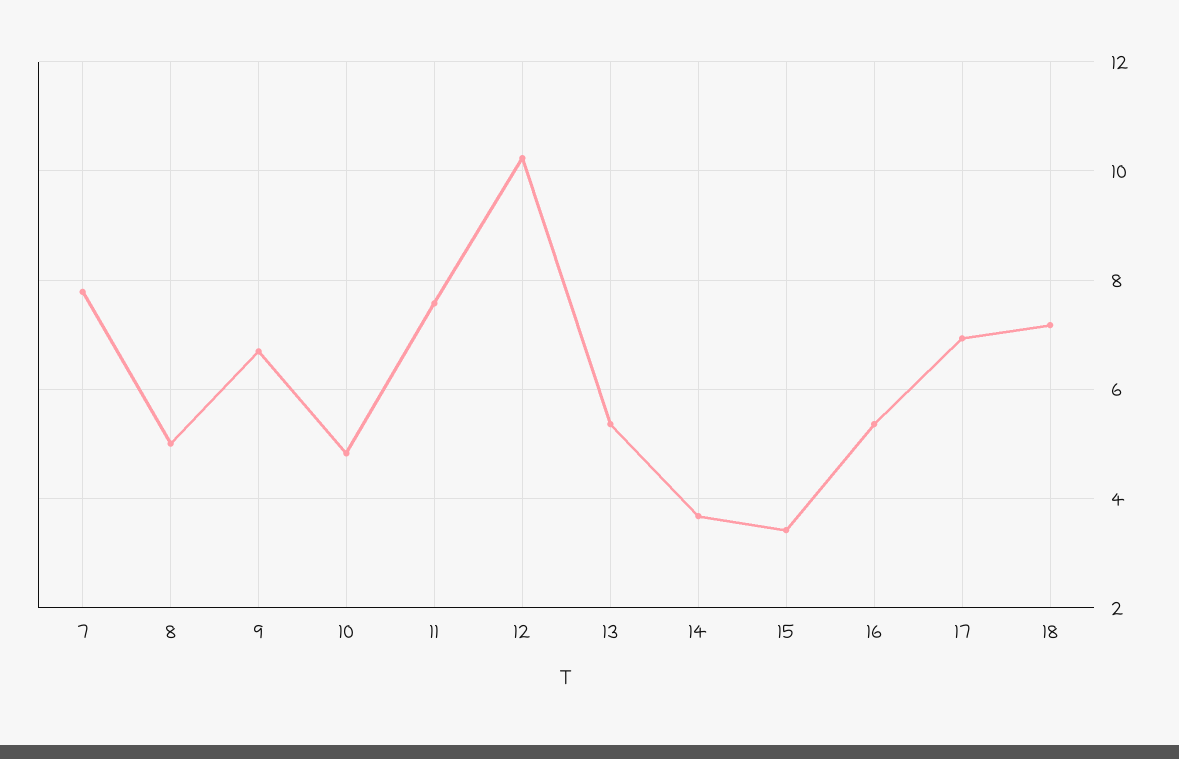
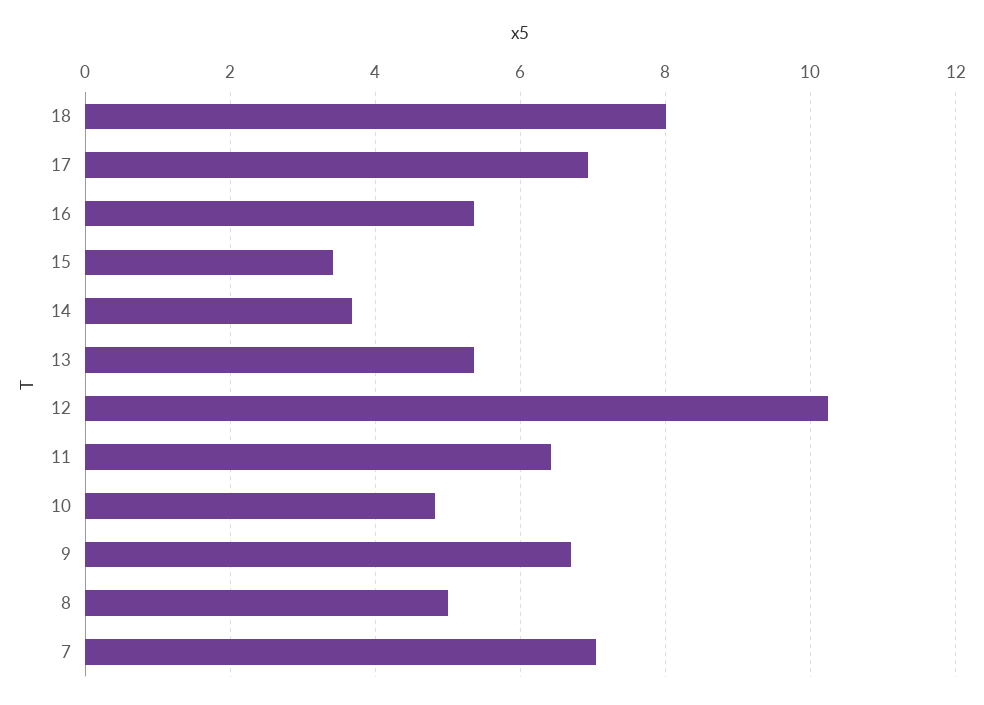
  {
-   "7": 7.8,
+   "7": 7,
    "8": 5,
    "9": 6.6,
    "10": 4.8,
-   "11": 7.6,
+   "11": 6.4,
    "12": 10.2,
    "13": 5.4,
    "14": 3.6,
    "15": 3.4,
    "16": 5.4,
    "17": 7,
-   "18": 7.2
+   "18": 8
  }

